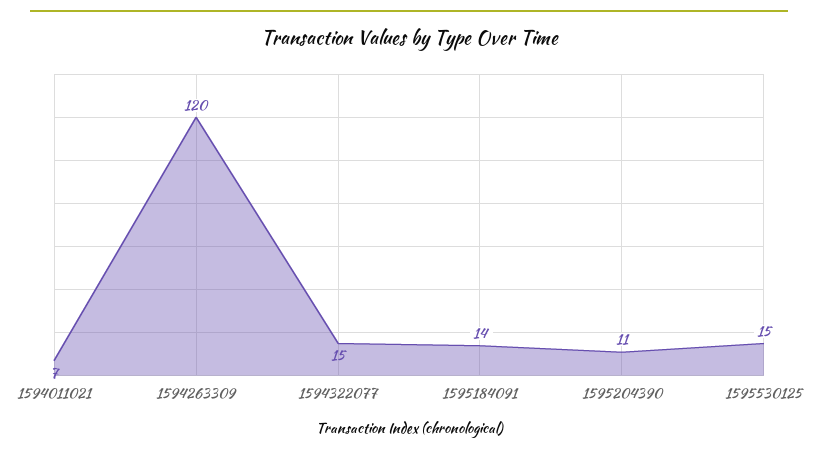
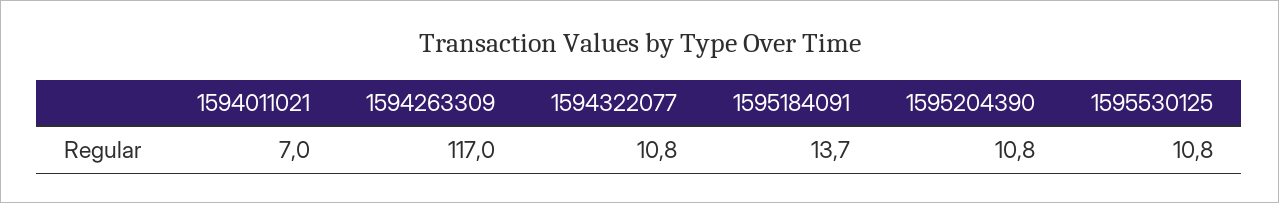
  {
    "1594011021": 7,
-   "1594263309": 120,
+   "1594263309": 117,
-   "1594322077": 15,
+   "1594322077": 10.8,
    "1595184091": 13.7,
    "1595204390": 10.8,
-   "1595530125": 15
+   "1595530125": 10.8
  }

